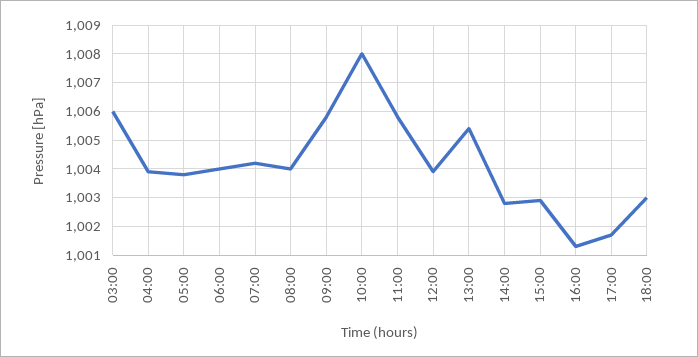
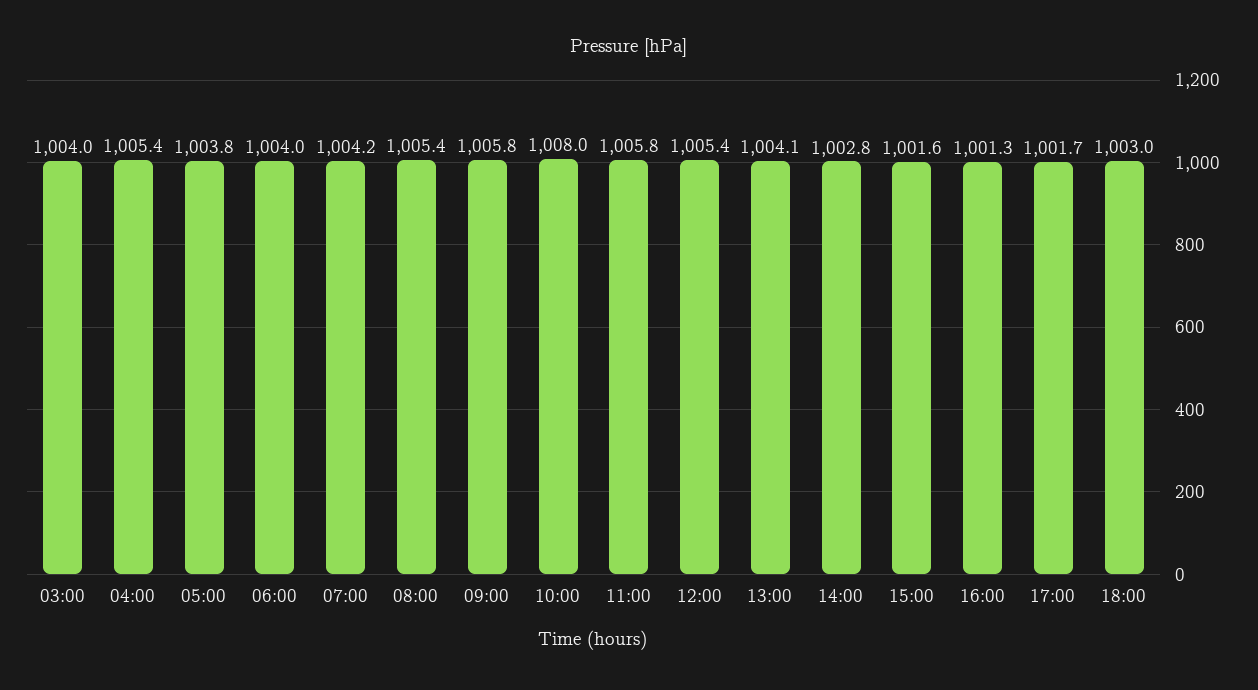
  {
-   "03:00": 1006,
+   "03:00": 1004,
-   "04:00": 1004,
+   "04:00": 1005.4,
    "05:00": 1003.8,
    "06:00": 1004,
    "07:00": 1004.2,
-   "08:00": 1004,
+   "08:00": 1005.4,
    "09:00": 1005.8,
    "10:00": 1008,
    "11:00": 1005.8,
-   "12:00": 1004,
+   "12:00": 1005.4,
-   "13:00": 1005.5,
+   "13:00": 1004.1,
    "14:00": 1002.8,
-   "15:00": 1003,
+   "15:00": 1001.6,
    "16:00": 1001.3,
    "17:00": 1001.7,
    "18:00": 1003
  }

